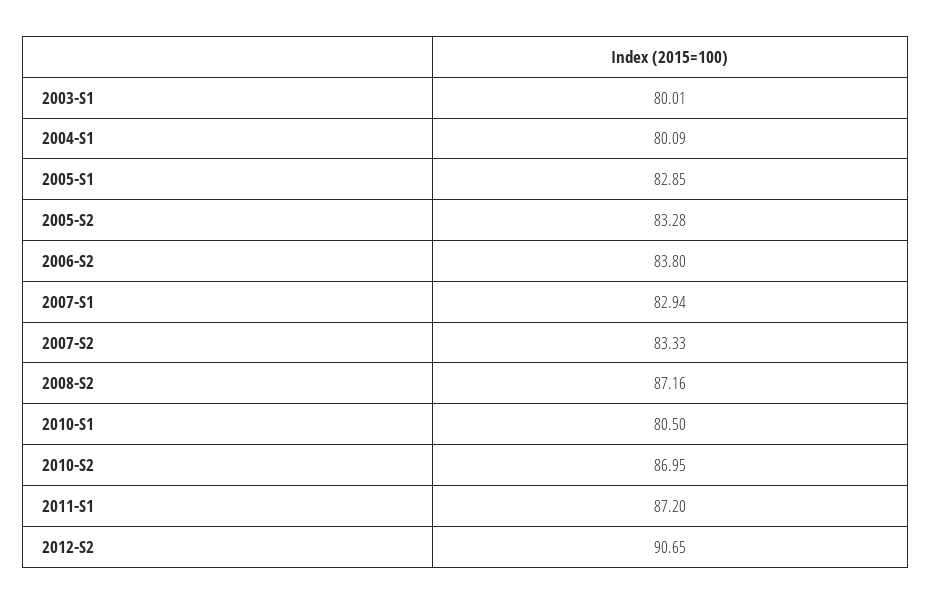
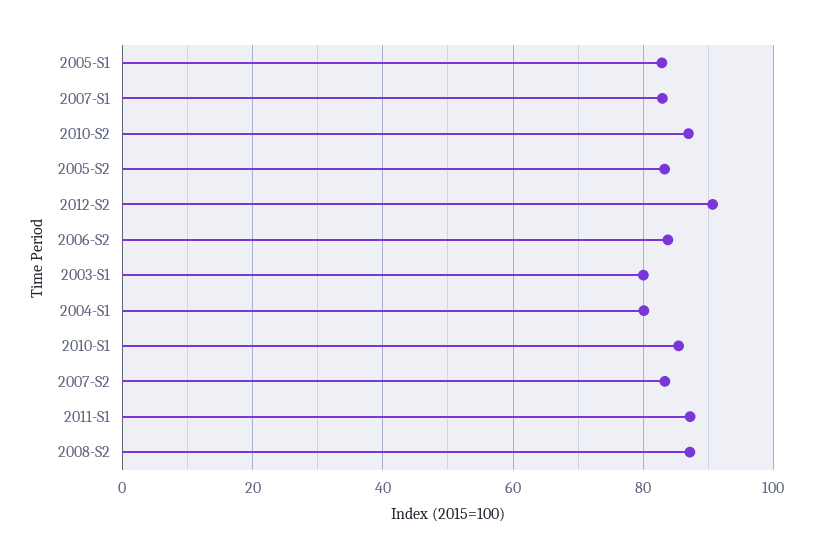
  {
    "2003-S1": 80.01,
    "2004-S1": 80.09,
    "2005-S1": 82.85,
    "2005-S2": 83.28,
    "2006-S2": 83.8,
    "2007-S1": 82.94,
    "2007-S2": 83.33,
    "2008-S2": 87.16,
-   "2010-S1": 80.5,
+   "2010-S1": 86,
    "2010-S2": 86.95,
    "2011-S1": 87.2,
    "2012-S2": 90.65
  }

